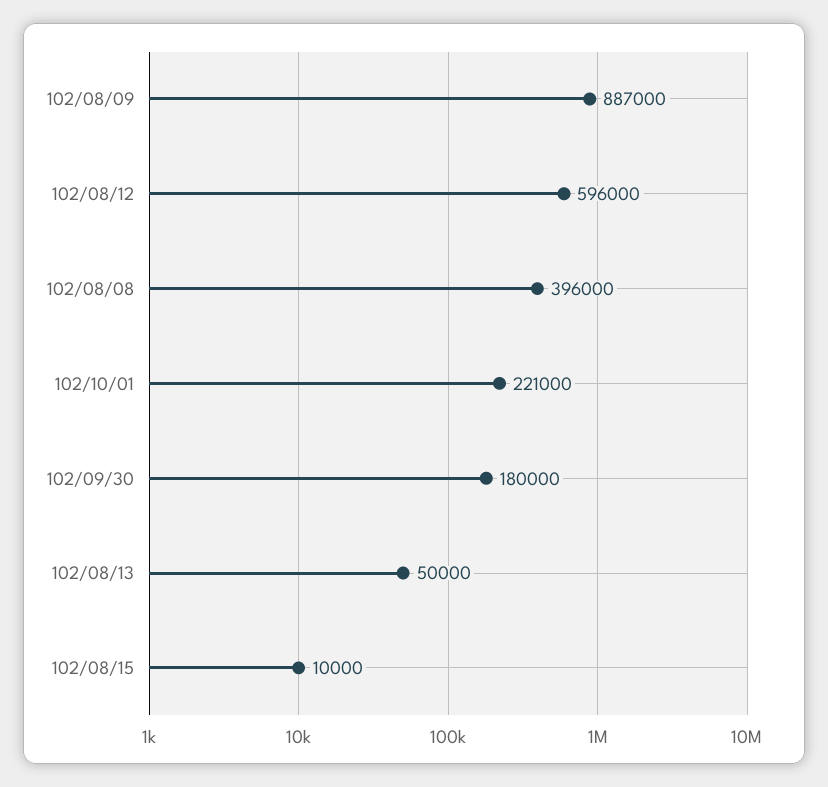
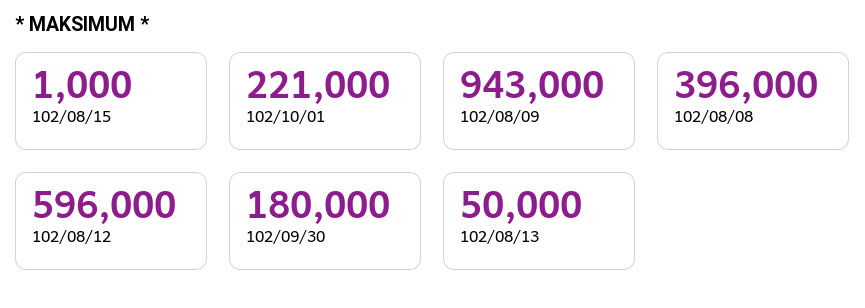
  {
-   "102/08/09": 887000,
+   "102/08/09": 943000,
    "102/08/12": 596000,
    "102/08/08": 396000,
    "102/10/01": 221000,
    "102/09/30": 180000,
    "102/08/13": 50000,
-   "102/08/15": 10000
+   "102/08/15": 1000
  }

